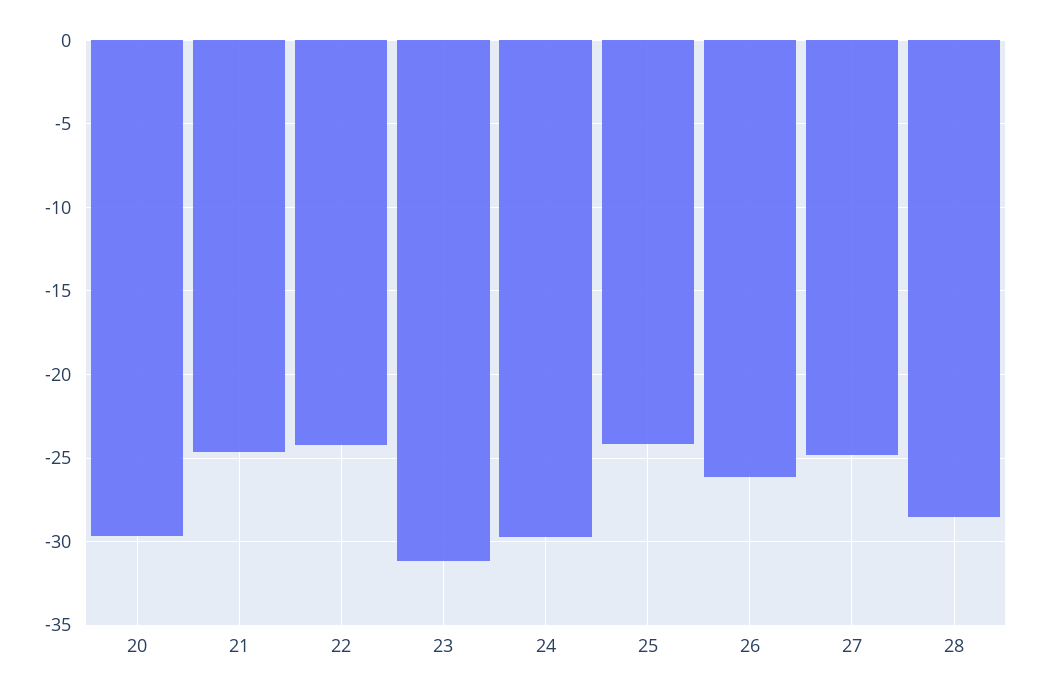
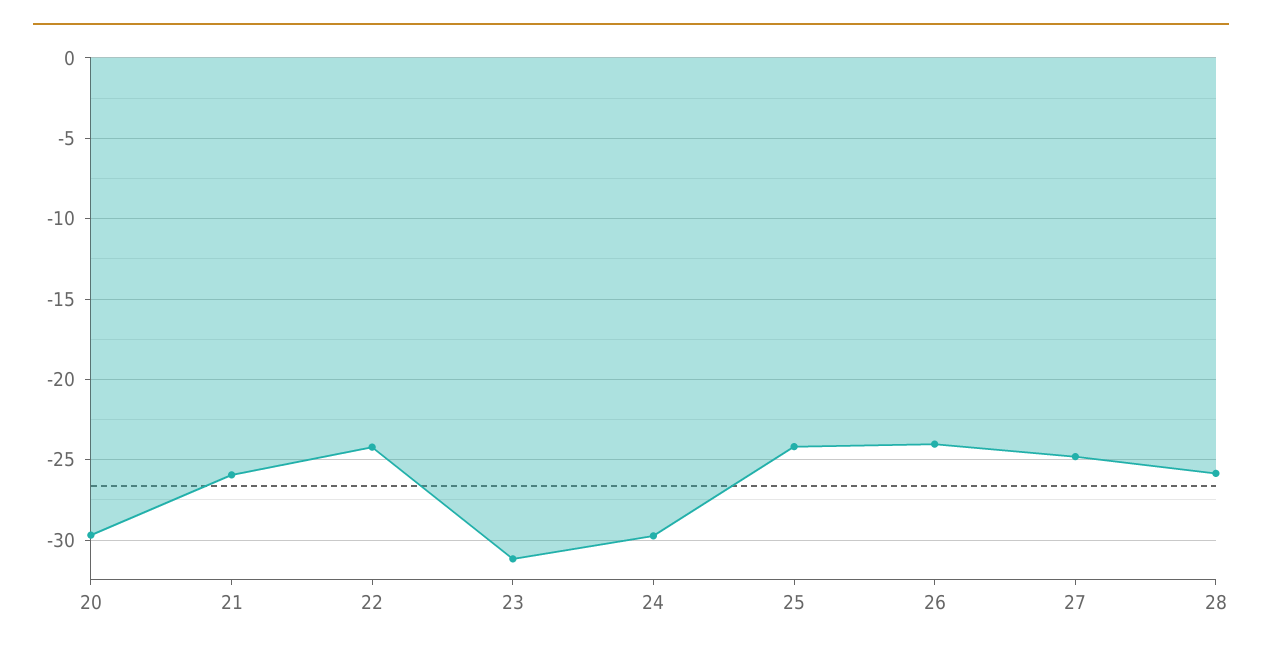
  {
    "20": -29.5,
-   "21": -24.5,
+   "21": -26,
    "22": -24,
    "23": -31,
    "24": -29.5,
    "25": -24,
-   "26": -26,
+   "26": -24,
    "27": -25,
-   "28": -28.5
+   "28": -26
  }

